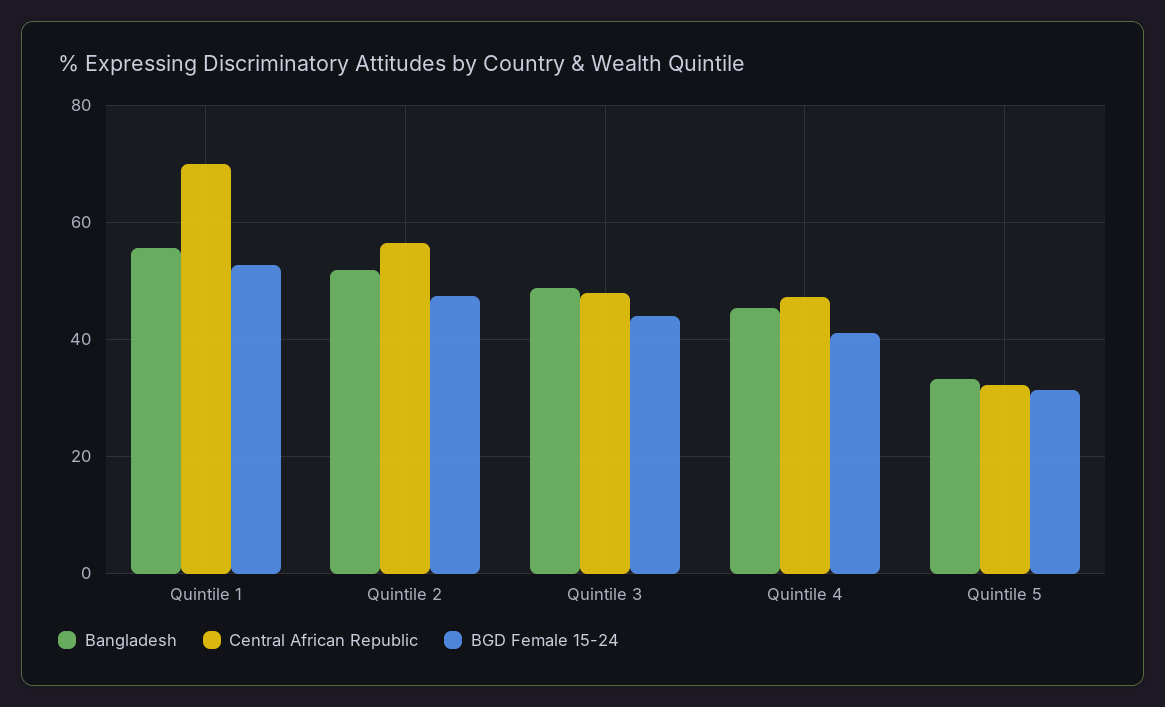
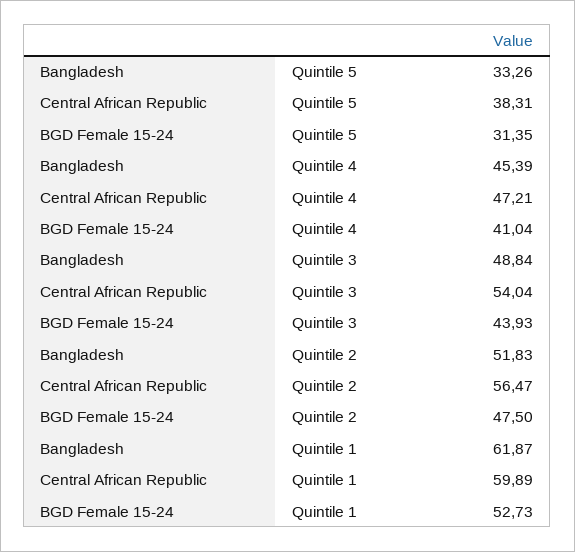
  {
    "Bangladesh": {
-     "Quintile 1": 56,
+     "Quintile 1": 61.87,
      "Quintile 2": 51.83,
      "Quintile 3": 48.84,
      "Quintile 4": 45.39,
      "Quintile 5": 33.26
    },
    "Central African Republic": {
-     "Quintile 1": 70,
+     "Quintile 1": 59.89,
      "Quintile 2": 56.47,
-     "Quintile 3": 48,
+     "Quintile 3": 54.04,
      "Quintile 4": 47.21,
-     "Quintile 5": 32
+     "Quintile 5": 38.31
    },
    "BGD Female 15-24": {
      "Quintile 1": 52.73,
      "Quintile 2": 47.5,
      "Quintile 3": 43.93,
      "Quintile 4": 41.04,
      "Quintile 5": 31.35
    }
  }

